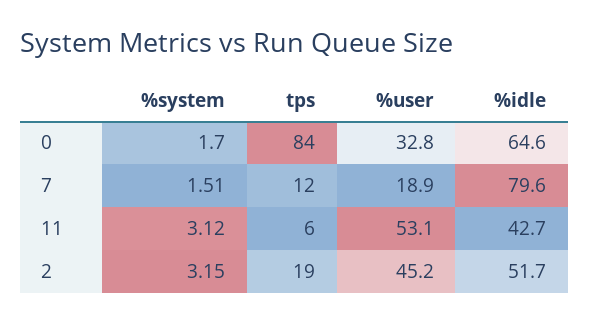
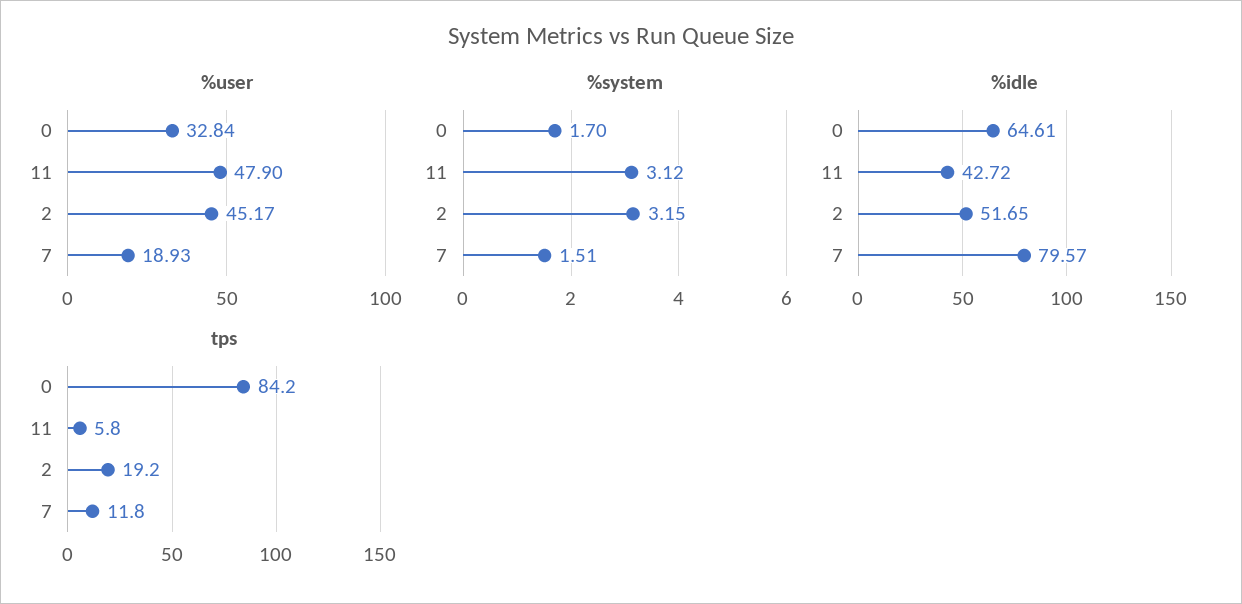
  {
    "%system": {
      "0": 1.7,
      "7": 1.51,
      "11": 3.12,
      "2": 3.15
    },
    "tps": {
      "0": 84.2,
      "7": 11.8,
      "11": 5.8,
      "2": 19.2
    },
    "%user": {
      "0": 32.84,
      "7": 18.93,
-     "11": 53.1,
+     "11": 47.9,
      "2": 45.17
    },
    "%idle": {
      "0": 64.61,
      "7": 79.57,
      "11": 42.72,
      "2": 51.65
    }
  }

